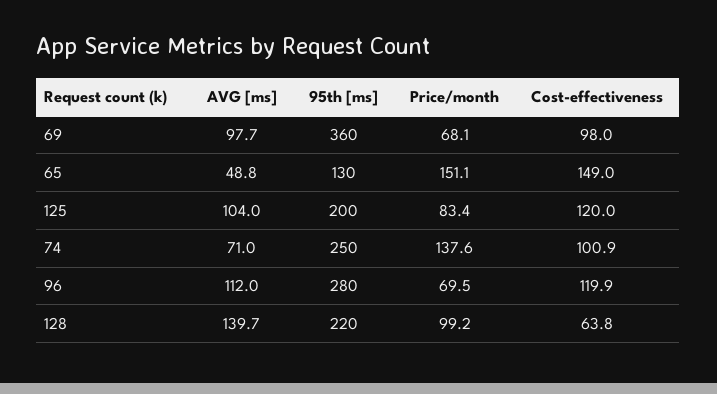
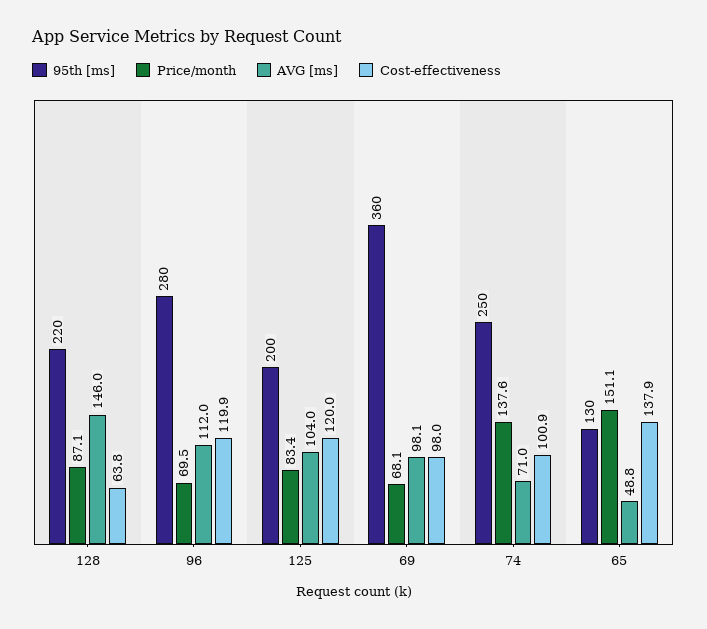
  {
    "AVG [ms]": {
-     "69": 97.7,
+     "69": 98.1,
      "65": 48.8,
      "125": 104,
      "74": 71,
      "96": 112,
-     "128": 139.7
+     "128": 146
    },
    "95th [ms]": {
      "69": 360,
      "65": 130,
      "125": 200,
      "74": 250,
      "96": 280,
      "128": 220
    },
    "Price/month": {
      "69": 68.1,
      "65": 151.1,
      "125": 83.4,
      "74": 137.6,
      "96": 69.5,
-     "128": 99.2
+     "128": 87.1
    },
    "Cost-effectiveness": {
      "69": 98,
-     "65": 149,
+     "65": 137.9,
      "125": 120,
      "74": 100.9,
      "96": 119.9,
      "128": 63.8
    }
  }

